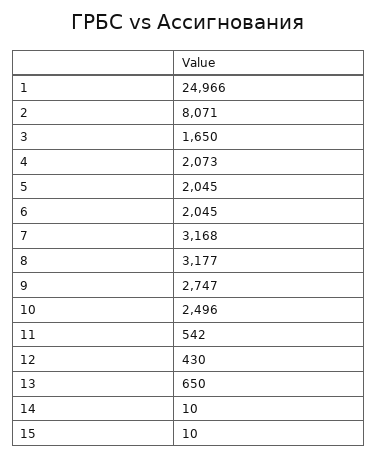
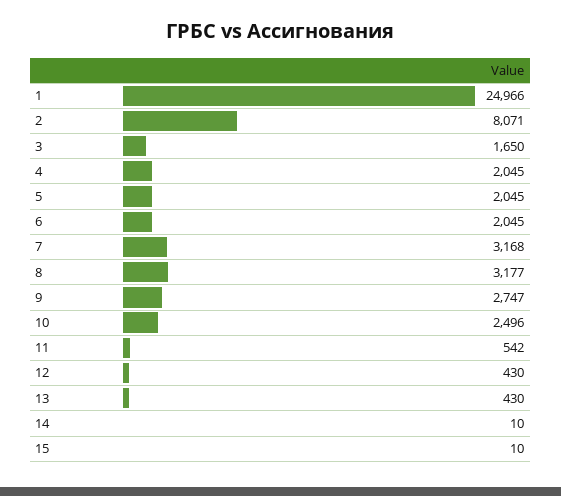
  {
    "1": 24966,
    "2": 8071,
    "3": 1650,
-   "4": 2073,
+   "4": 2045,
    "5": 2045,
    "6": 2045,
    "7": 3168,
    "8": 3177,
    "9": 2747,
    "10": 2496,
    "11": 542,
    "12": 430,
-   "13": 650,
+   "13": 430,
    "14": 10,
    "15": 10
  }

